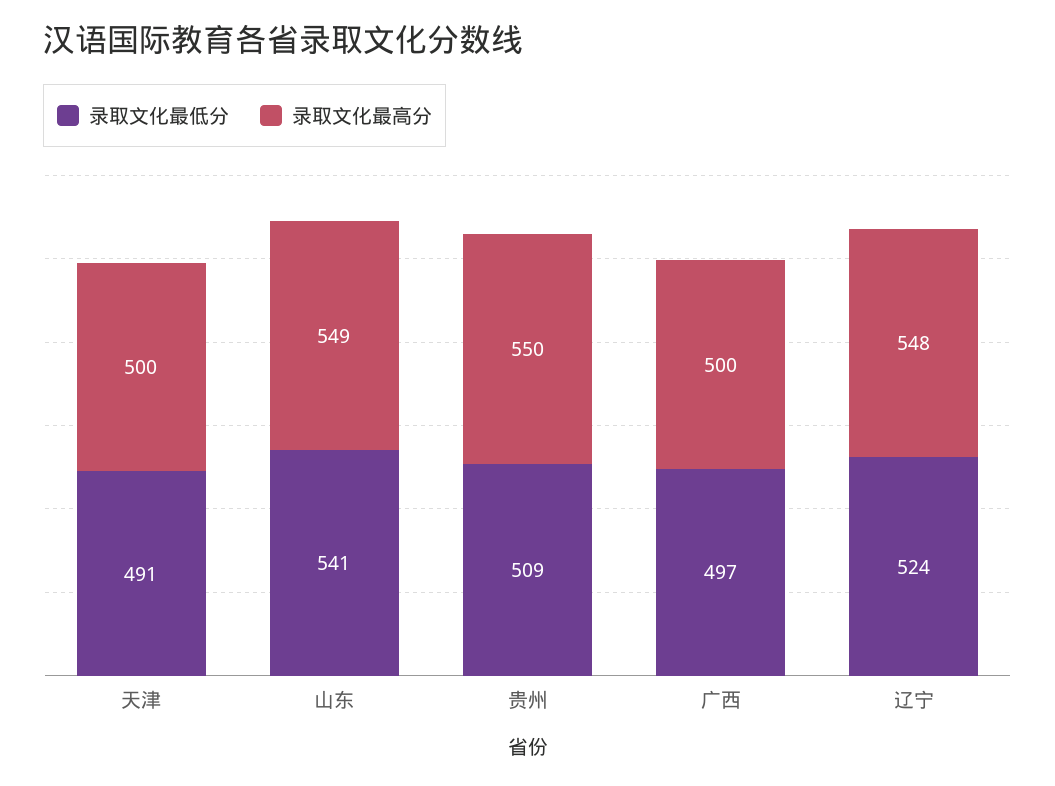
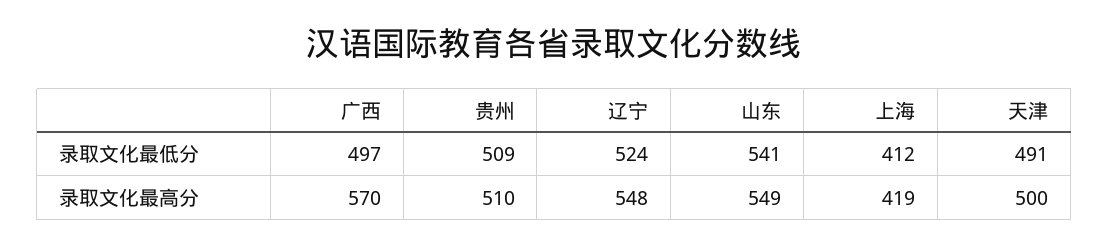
  {
    "录取文化最低分": {
      "天津": 491,
      "山东": 541,
      "贵州": 509,
      "广西": 497,
-     "辽宁": 524
+     "辽宁": 524,
+     "上海": 412
    },
    "录取文化最高分": {
      "天津": 500,
      "山东": 549,
-     "贵州": 550,
+     "贵州": 510,
-     "广西": 500,
+     "广西": 570,
-     "辽宁": 548
+     "辽宁": 548,
+     "上海": 419
    }
  }

